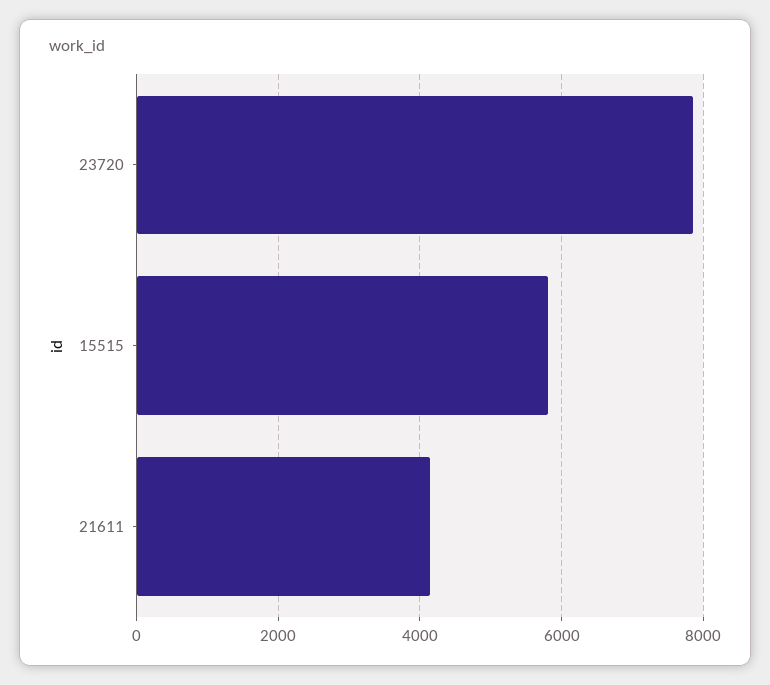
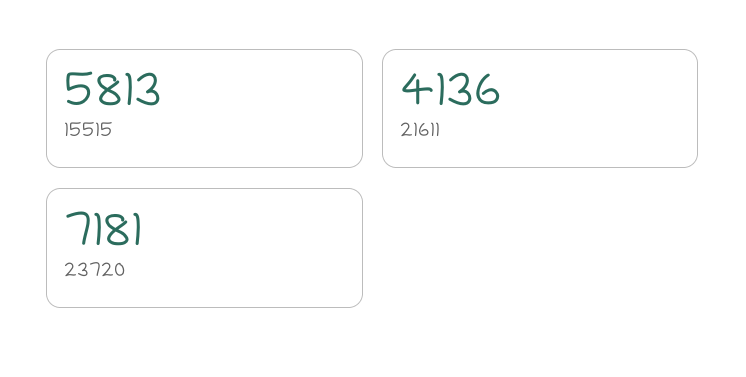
  {
-   "23720": 7800,
+   "23720": 7181,
    "15515": 5813,
    "21611": 4136
  }

